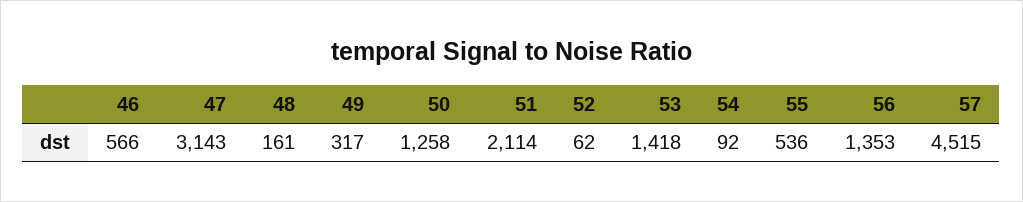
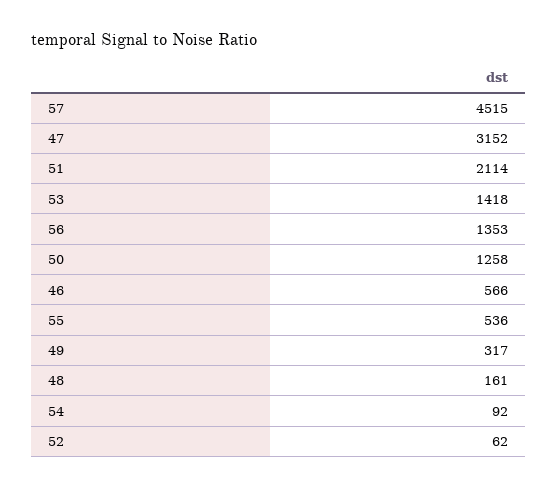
  {
    "46": 566,
-   "47": 3143,
+   "47": 3152,
    "48": 161,
    "49": 317,
    "50": 1258,
    "51": 2114,
    "52": 62,
    "53": 1418,
    "54": 92,
    "55": 536,
    "56": 1353,
    "57": 4515
  }

